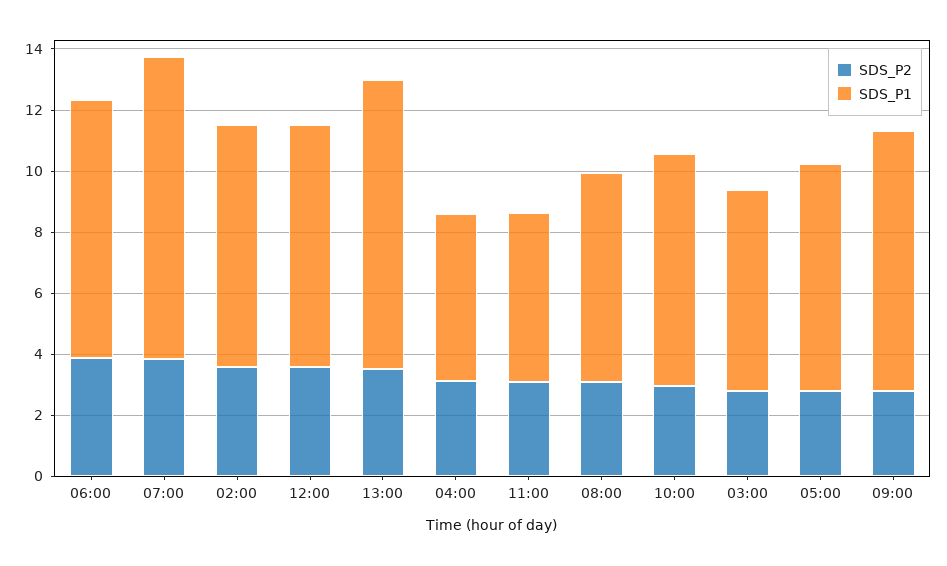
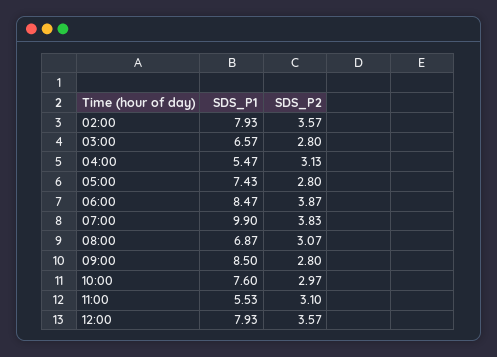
  {
    "SDS_P2": {
      "06:00": 3.87,
      "07:00": 3.83,
      "02:00": 3.57,
      "12:00": 3.57,
-     "13:00": 3.5,
      "04:00": 3.13,
      "11:00": 3.1,
      "08:00": 3.07,
      "10:00": 2.97,
      "03:00": 2.8,
      "05:00": 2.8,
      "09:00": 2.8
    },
    "SDS_P1": {
      "06:00": 8.47,
      "07:00": 9.9,
      "02:00": 7.93,
      "12:00": 7.93,
-     "13:00": 9.5,
      "04:00": 5.47,
      "11:00": 5.53,
      "08:00": 6.87,
      "10:00": 7.6,
      "03:00": 6.57,
      "05:00": 7.43,
      "09:00": 8.5
    }
  }

